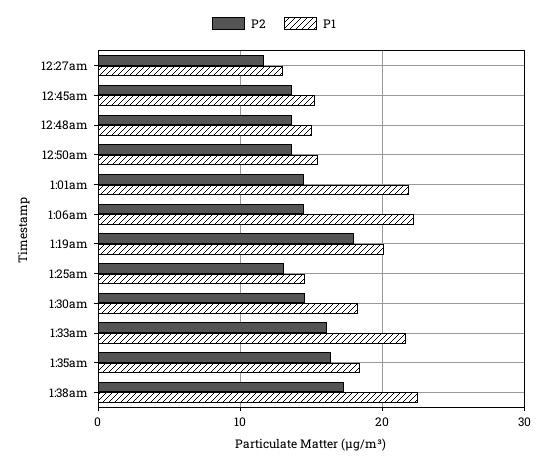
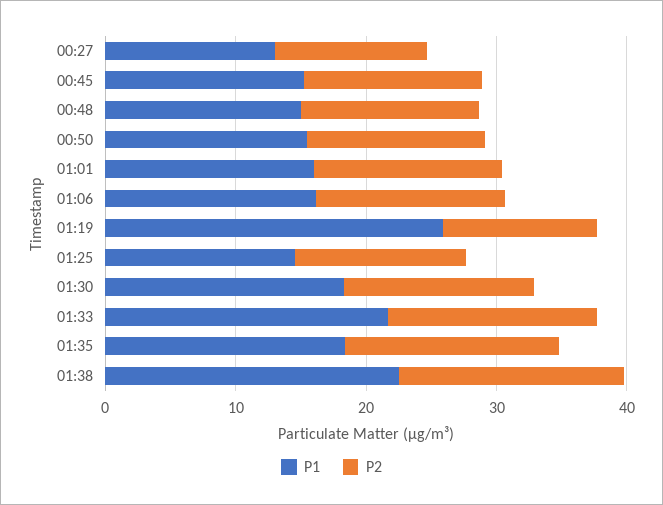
  {
    "P2": {
      "12:27am": 12,
      "12:45am": 14,
      "12:48am": 14,
      "12:50am": 14,
      "1:01am": 14,
      "1:06am": 15,
-     "1:19am": 18,
+     "1:19am": 12,
      "1:25am": 13,
      "1:30am": 15,
      "1:33am": 16,
      "1:35am": 16,
      "1:38am": 17
    },
    "P1": {
      "12:27am": 13,
      "12:45am": 15,
      "12:48am": 15,
      "12:50am": 15,
-     "1:01am": 22,
+     "1:01am": 16,
-     "1:06am": 22,
+     "1:06am": 16,
-     "1:19am": 20,
+     "1:19am": 26,
      "1:25am": 15,
      "1:30am": 18,
      "1:33am": 22,
      "1:35am": 18,
      "1:38am": 23
    }
  }

